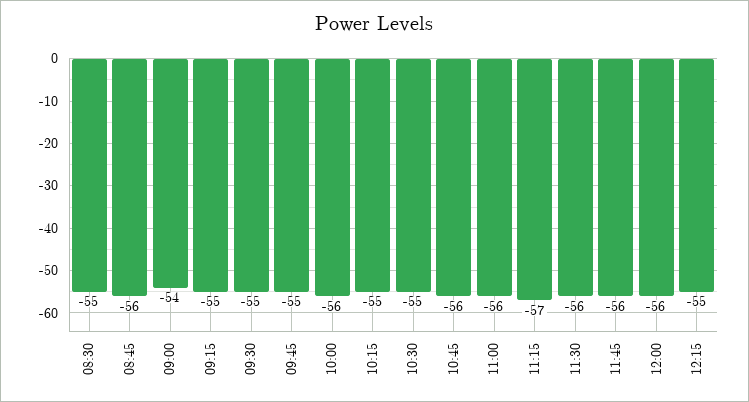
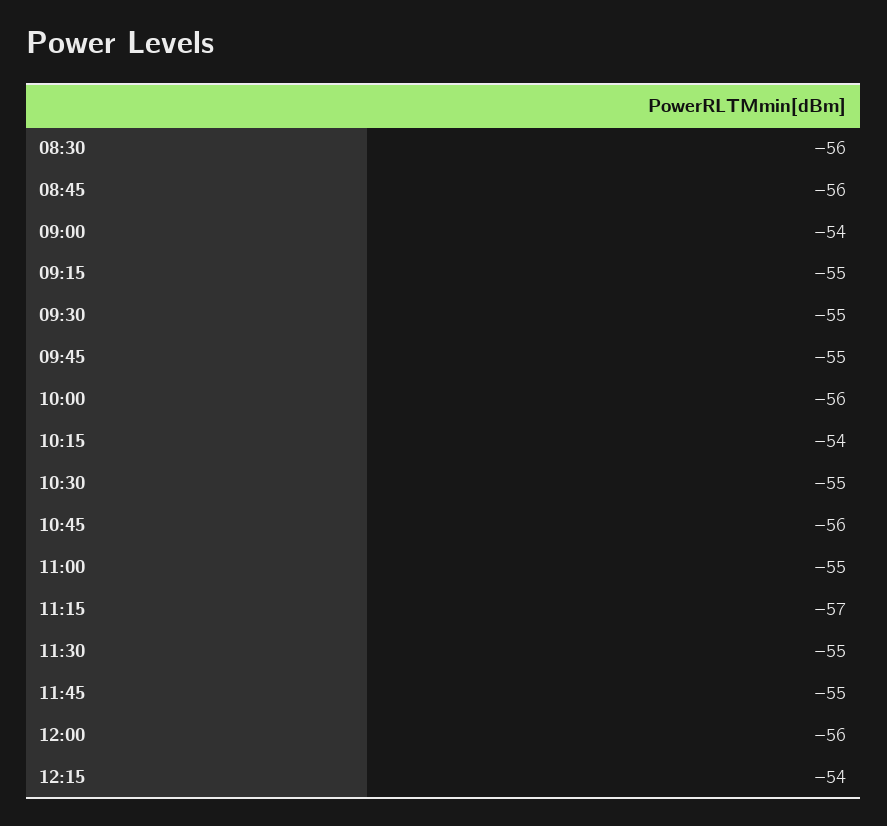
  {
-   "08:30": -55,
+   "08:30": -56,
    "08:45": -56,
    "09:00": -54,
    "09:15": -55,
    "09:30": -55,
    "09:45": -55,
    "10:00": -56,
-   "10:15": -55,
+   "10:15": -54,
    "10:30": -55,
    "10:45": -56,
-   "11:00": -56,
+   "11:00": -55,
    "11:15": -57,
-   "11:30": -56,
+   "11:30": -55,
-   "11:45": -56,
+   "11:45": -55,
    "12:00": -56,
-   "12:15": -55
+   "12:15": -54
  }

